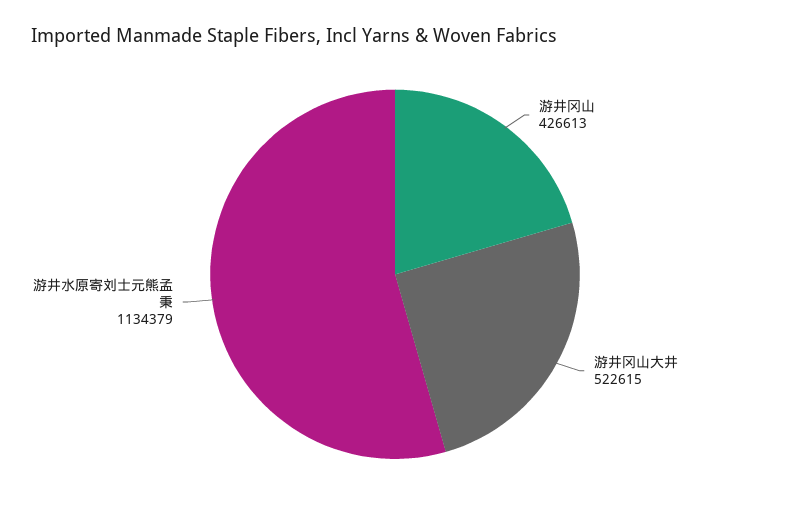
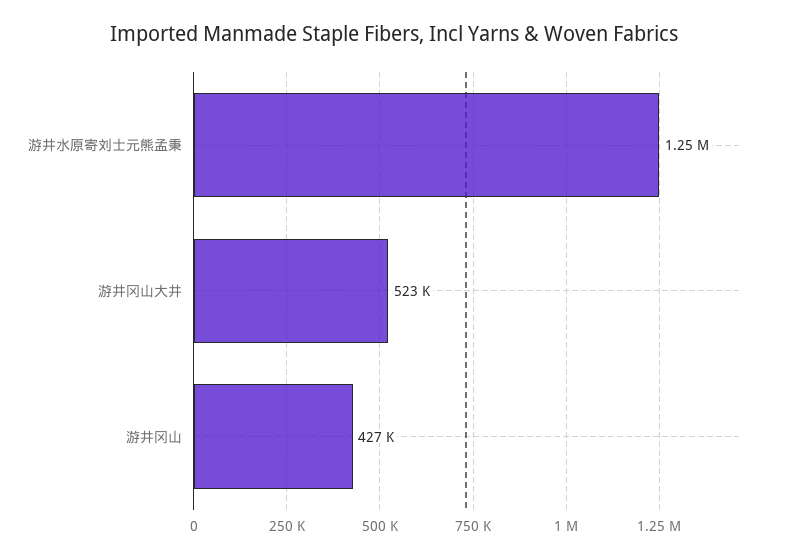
  {
    "游井冈山": 426613,
    "游井冈山大井": 522615,
-   "游井水原寄刘士元熊孟秉": 1134379
+   "游井水原寄刘士元熊孟秉": 1250000
  }

